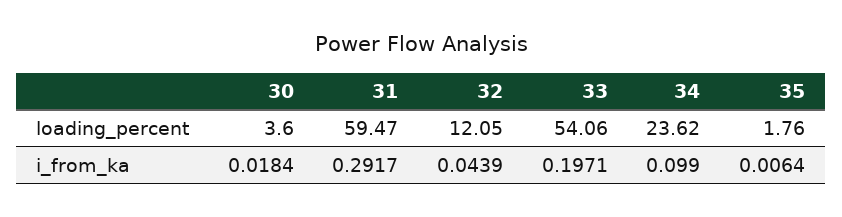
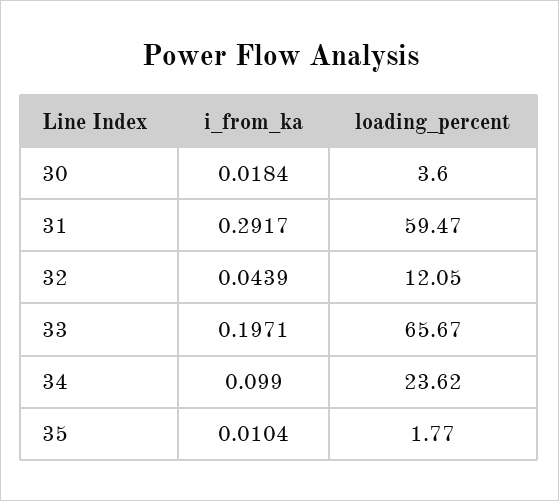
  {
    "30": {
      "loading_percent": 3.6,
      "i_from_ka": 0.0184
    },
    "31": {
      "loading_percent": 59.47,
      "i_from_ka": 0.2917
    },
    "32": {
      "loading_percent": 12.05,
      "i_from_ka": 0.0439
    },
    "33": {
-     "loading_percent": 54.06,
+     "loading_percent": 65.67,
      "i_from_ka": 0.1971
    },
    "34": {
      "loading_percent": 23.62,
      "i_from_ka": 0.099
    },
    "35": {
-     "loading_percent": 1.76,
+     "loading_percent": 1.77,
-     "i_from_ka": 0.0064
+     "i_from_ka": 0.0104
    }
  }

